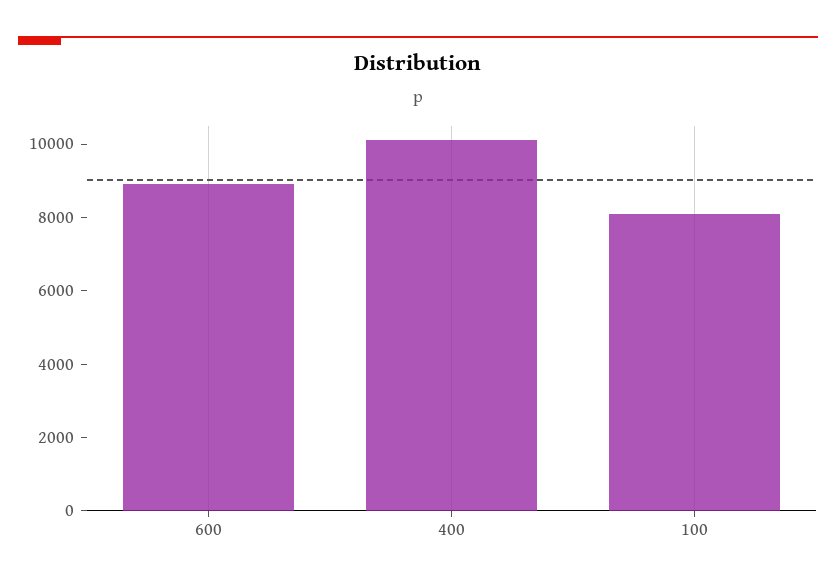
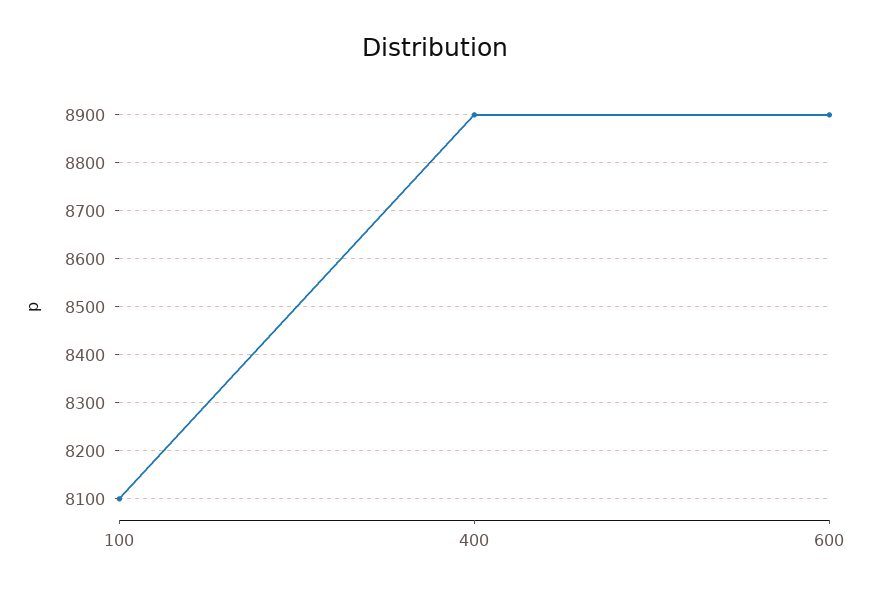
  {
    "600": 8900,
-   "400": 10000,
+   "400": 8900,
    "100": 8100
  }

